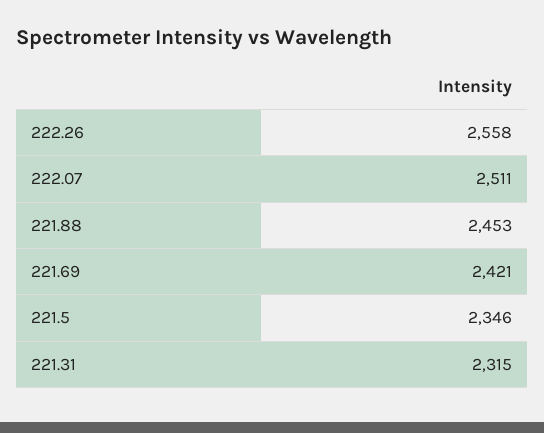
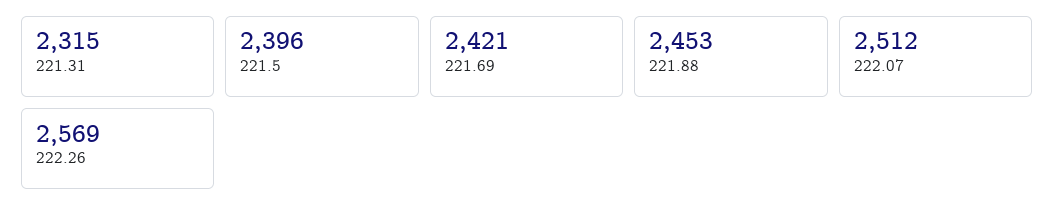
  {
-   "222.26": 2558,
+   "222.26": 2569,
-   "222.07": 2511,
+   "222.07": 2512,
    "221.88": 2453,
    "221.69": 2421,
-   "221.5": 2346,
+   "221.5": 2396,
    "221.31": 2315
  }

